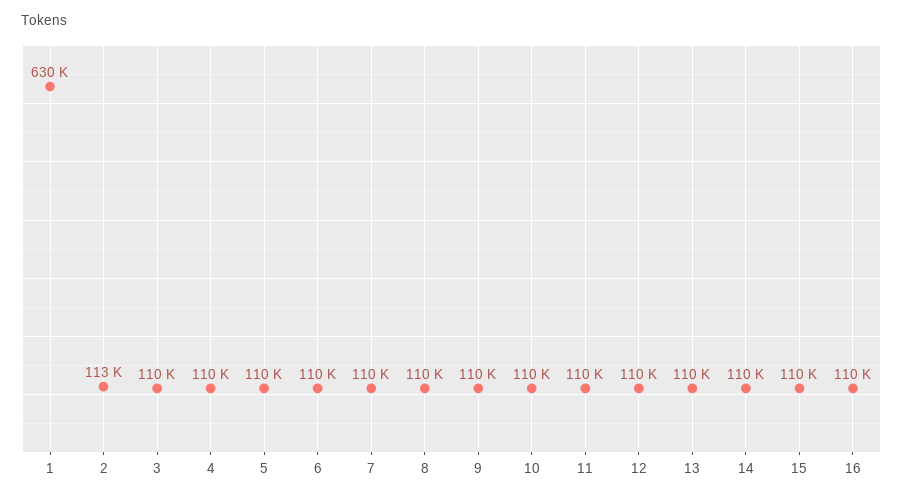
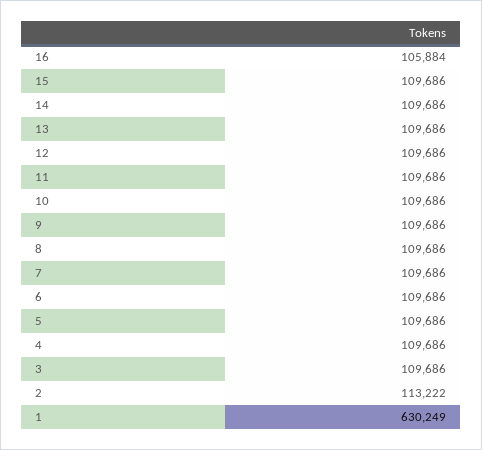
  {
    "1": 630249,
    "2": 113222,
    "3": 109686,
    "4": 109686,
    "5": 109686,
    "6": 109686,
    "7": 109686,
    "8": 109686,
    "9": 109686,
    "10": 109686,
    "11": 109686,
    "12": 109686,
    "13": 109686,
    "14": 109686,
    "15": 109686,
-   "16": 110000
+   "16": 105884
  }

